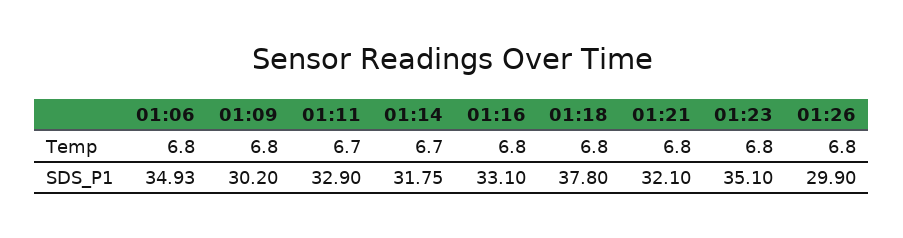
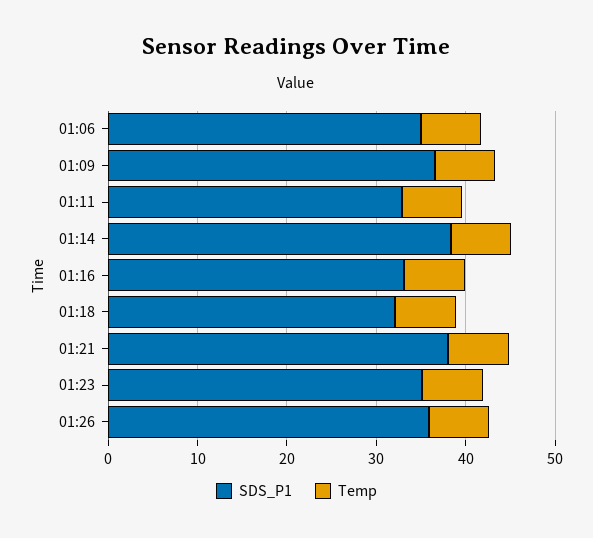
  {
    "Temp": {
      "01:06": 6.8,
      "01:09": 6.8,
      "01:11": 6.7,
      "01:14": 6.7,
      "01:16": 6.8,
      "01:18": 6.8,
      "01:21": 6.8,
      "01:23": 6.8,
      "01:26": 6.8
    },
    "SDS_P1": {
      "01:06": 34.93,
-     "01:09": 30.2,
+     "01:09": 36,
      "01:11": 32.9,
-     "01:14": 31.75,
+     "01:14": 38,
      "01:16": 33.1,
-     "01:18": 37.8,
+     "01:18": 32,
-     "01:21": 32.1,
+     "01:21": 38,
      "01:23": 35.1,
-     "01:26": 29.9
+     "01:26": 36
    }
  }

